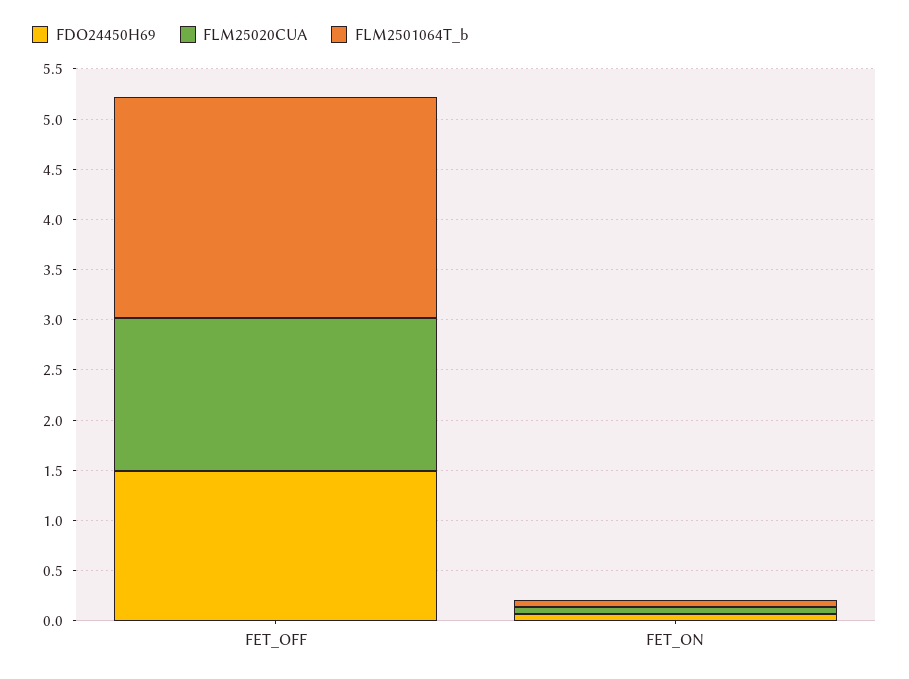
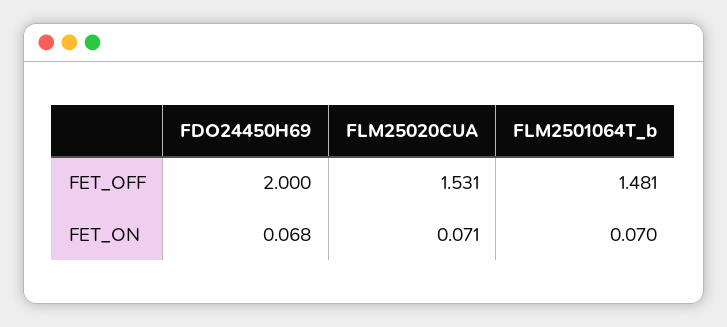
  {
    "FDO24450H69": {
-     "FET_OFF": 1.5,
+     "FET_OFF": 2,
      "FET_ON": 0.068
    },
    "FLM25020CUA": {
      "FET_OFF": 1.531,
      "FET_ON": 0.071
    },
    "FLM2501064T_b": {
-     "FET_OFF": 2.2,
+     "FET_OFF": 1.481,
      "FET_ON": 0.07
    }
  }

